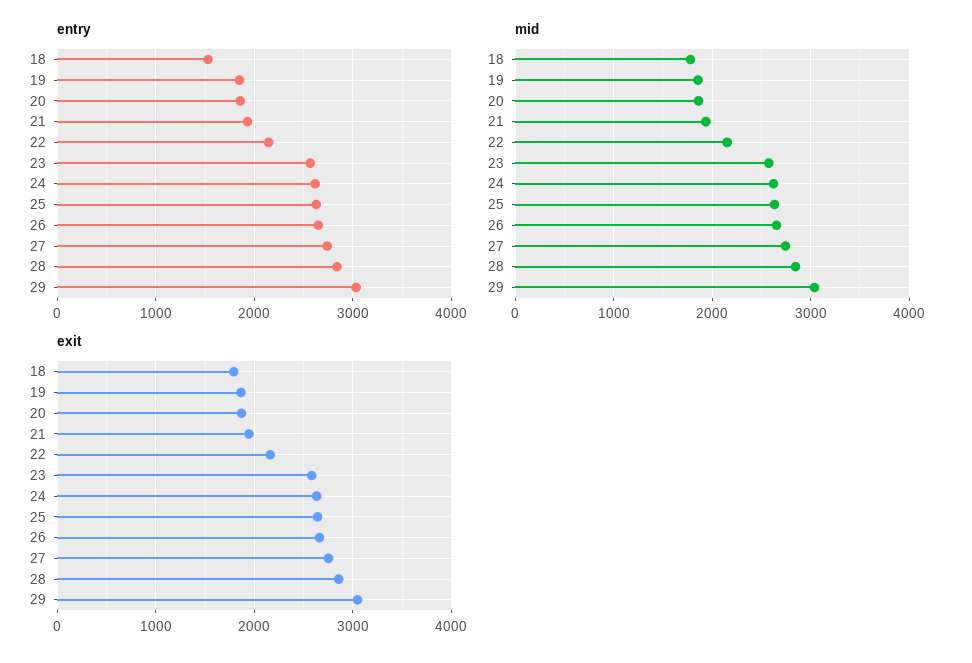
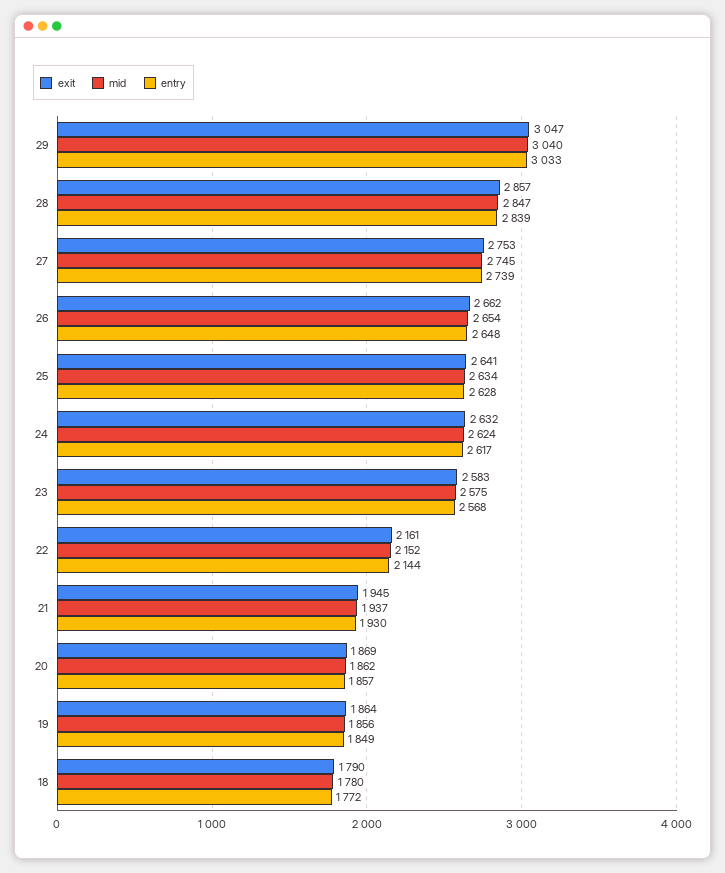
  {
    "entry": {
-     "18": 1500,
+     "18": 1772,
      "19": 1849,
      "20": 1857,
      "21": 1930,
      "22": 2144,
      "23": 2568,
      "24": 2617,
      "25": 2628,
      "26": 2648,
      "27": 2739,
      "28": 2839,
      "29": 3033
    },
    "mid": {
      "18": 1780,
      "19": 1856,
      "20": 1862,
      "21": 1937,
      "22": 2152,
      "23": 2575,
      "24": 2624,
      "25": 2634,
      "26": 2654,
      "27": 2745,
      "28": 2847,
      "29": 3040
    },
    "exit": {
      "18": 1790,
      "19": 1864,
      "20": 1869,
      "21": 1945,
      "22": 2161,
      "23": 2583,
      "24": 2632,
      "25": 2641,
      "26": 2662,
      "27": 2753,
      "28": 2857,
      "29": 3047
    }
  }

